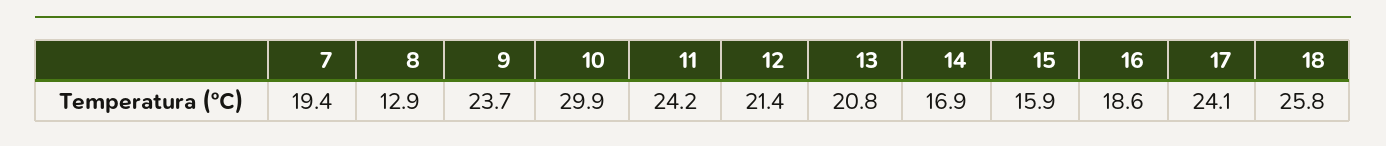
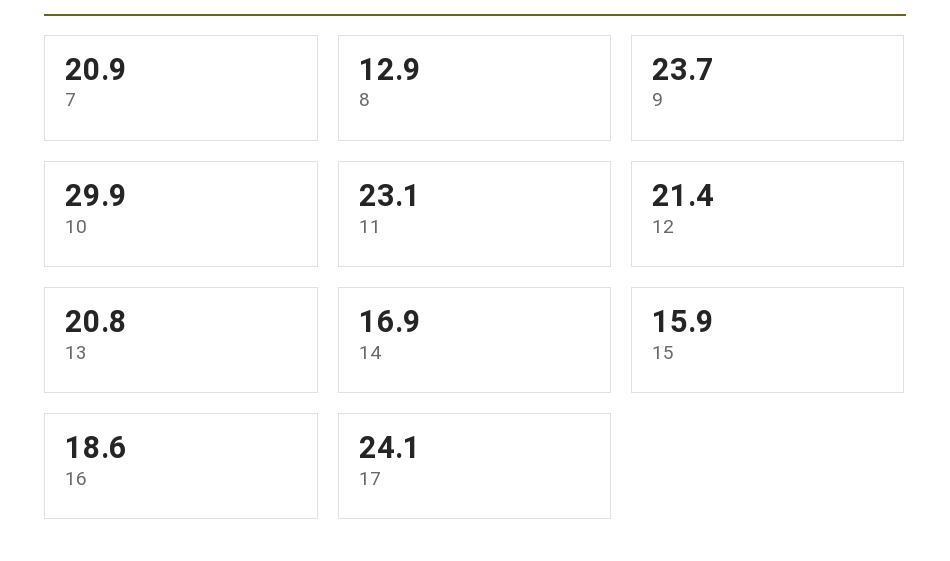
  {
-   "7": 19.4,
+   "7": 20.9,
    "8": 12.9,
    "9": 23.7,
    "10": 29.9,
-   "11": 24.2,
+   "11": 23.1,
    "12": 21.4,
    "13": 20.8,
    "14": 16.9,
    "15": 15.9,
    "16": 18.6,
-   "17": 24.1,
+   "17": 24.1
-   "18": 25.8
  }

